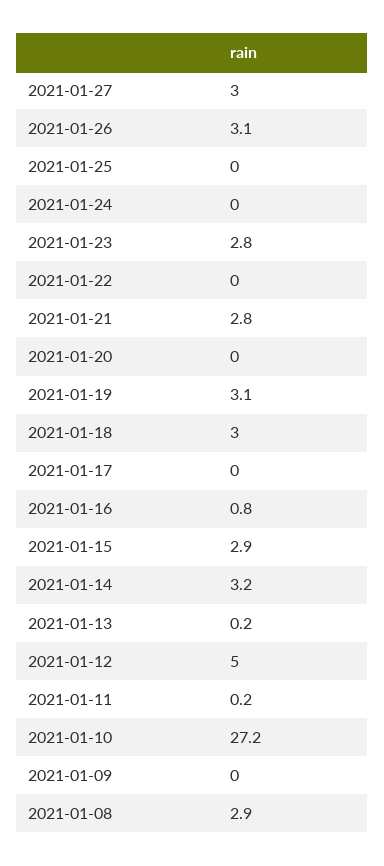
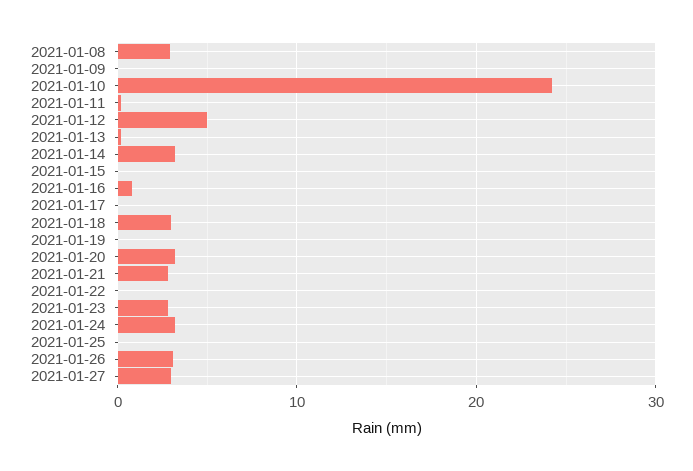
  {
    "2021-01-27": 3,
    "2021-01-26": 3.1,
    "2021-01-25": 0,
-   "2021-01-24": 0,
+   "2021-01-24": 3,
    "2021-01-23": 2.8,
    "2021-01-22": 0,
    "2021-01-21": 2.8,
-   "2021-01-20": 0,
+   "2021-01-20": 3,
-   "2021-01-19": 3.1,
+   "2021-01-19": 0,
    "2021-01-18": 3,
    "2021-01-17": 0,
    "2021-01-16": 0.8,
-   "2021-01-15": 2.9,
+   "2021-01-15": 0,
    "2021-01-14": 3.2,
    "2021-01-13": 0.2,
    "2021-01-12": 5,
    "2021-01-11": 0.2,
-   "2021-01-10": 27.2,
+   "2021-01-10": 24,
    "2021-01-09": 0,
    "2021-01-08": 2.9
  }

